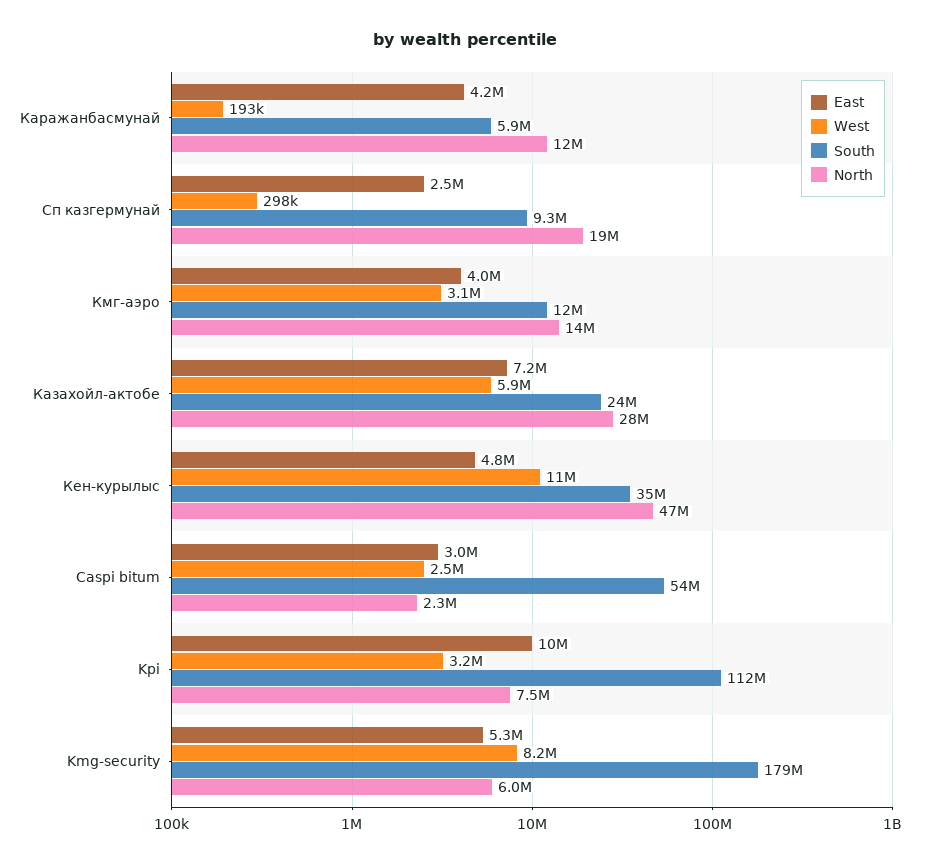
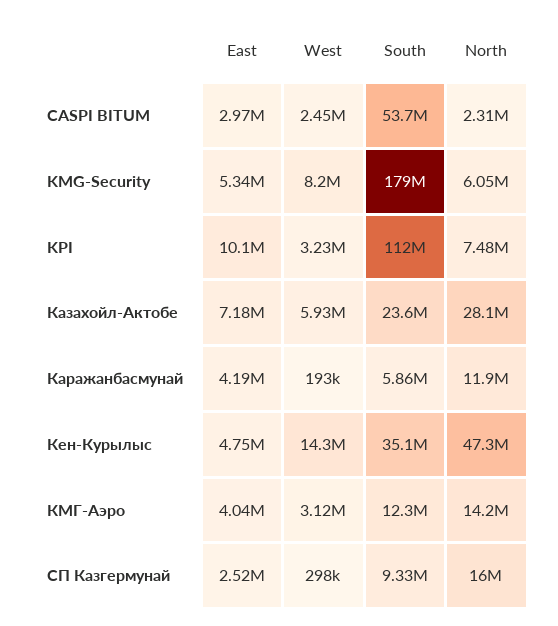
  {
    "East": {
      "Каражанбасмунай": 4190000,
      "Сп казгермунай": 2520000,
      "Кмг-аэро": 4040000,
      "Казахойл-актобе": 7180000,
      "Кен-курылыс": 4750000,
      "Caspi bitum": 2970000,
      "Kpi": 10100000,
      "Kmg-security": 5340000
    },
    "West": {
      "Каражанбасмунай": 193000,
      "Сп казгермунай": 298000,
      "Кмг-аэро": 3120000,
      "Казахойл-актобе": 5930000,
-     "Кен-курылыс": 11000000,
+     "Кен-курылыс": 14300000,
      "Caspi bitum": 2450000,
      "Kpi": 3230000,
      "Kmg-security": 8200000
    },
    "South": {
      "Каражанбасмунай": 5860000,
      "Сп казгермунай": 9330000,
      "Кмг-аэро": 12300000,
      "Казахойл-актобе": 23600000,
      "Кен-курылыс": 35100000,
      "Caspi bitum": 53700000,
      "Kpi": 112000000,
      "Kmg-security": 179000000
    },
    "North": {
      "Каражанбасмунай": 11900000,
-     "Сп казгермунай": 19000000,
+     "Сп казгермунай": 16000000,
      "Кмг-аэро": 14200000,
      "Казахойл-актобе": 28100000,
      "Кен-курылыс": 47300000,
      "Caspi bitum": 2310000,
      "Kpi": 7480000,
      "Kmg-security": 6050000
    }
  }

